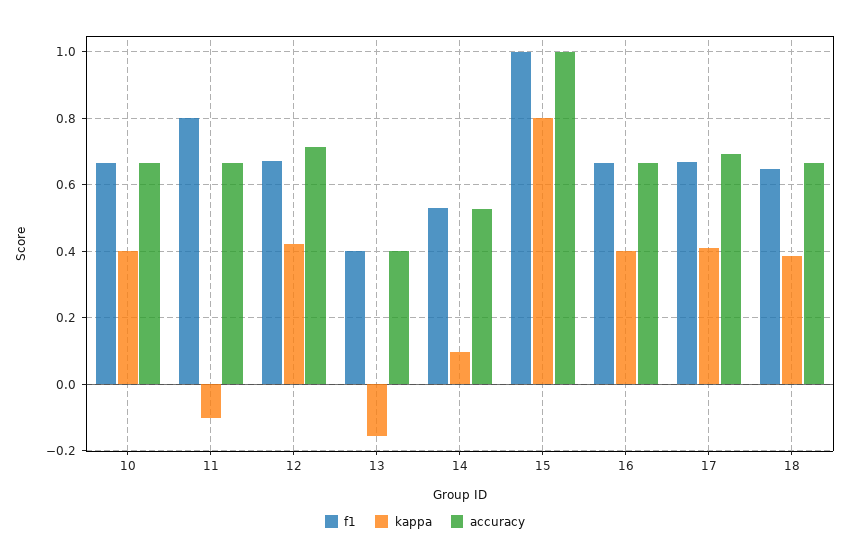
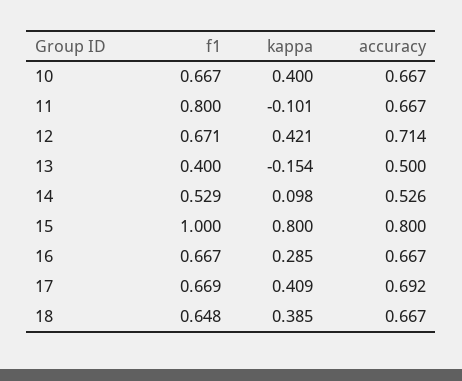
  {
    "f1": {
      "10": 0.667,
      "11": 0.8,
      "12": 0.671,
      "13": 0.4,
      "14": 0.529,
      "15": 1,
      "16": 0.667,
      "17": 0.669,
      "18": 0.648
    },
    "kappa": {
      "10": 0.4,
      "11": -0.101,
      "12": 0.421,
      "13": -0.154,
      "14": 0.098,
      "15": 0.8,
-     "16": 0.4,
+     "16": 0.285,
      "17": 0.409,
      "18": 0.385
    },
    "accuracy": {
      "10": 0.667,
      "11": 0.667,
      "12": 0.714,
-     "13": 0.4,
+     "13": 0.5,
      "14": 0.526,
-     "15": 1,
+     "15": 0.8,
      "16": 0.667,
      "17": 0.692,
      "18": 0.667
    }
  }

